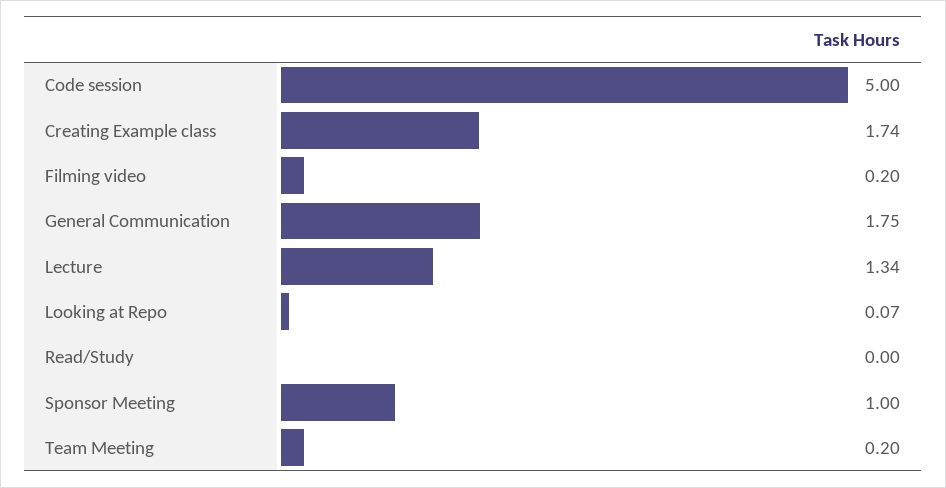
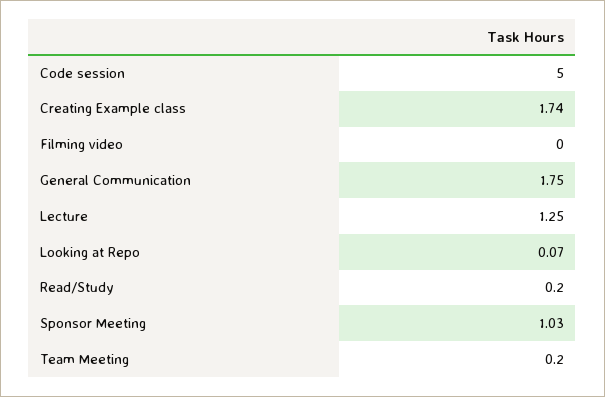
  {
    "Code session": 5,
    "Creating Example class": 1.74,
-   "Filming video": 0.2,
+   "Filming video": 0,
    "General Communication": 1.75,
-   "Lecture": 1.34,
+   "Lecture": 1.25,
    "Looking at Repo": 0.07,
-   "Read/Study": 0,
+   "Read/Study": 0.2,
-   "Sponsor Meeting": 1,
+   "Sponsor Meeting": 1.03,
    "Team Meeting": 0.2
  }

